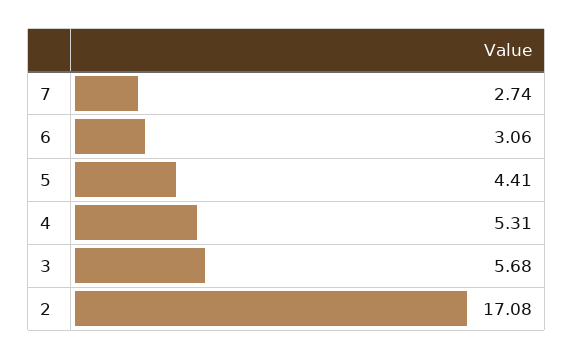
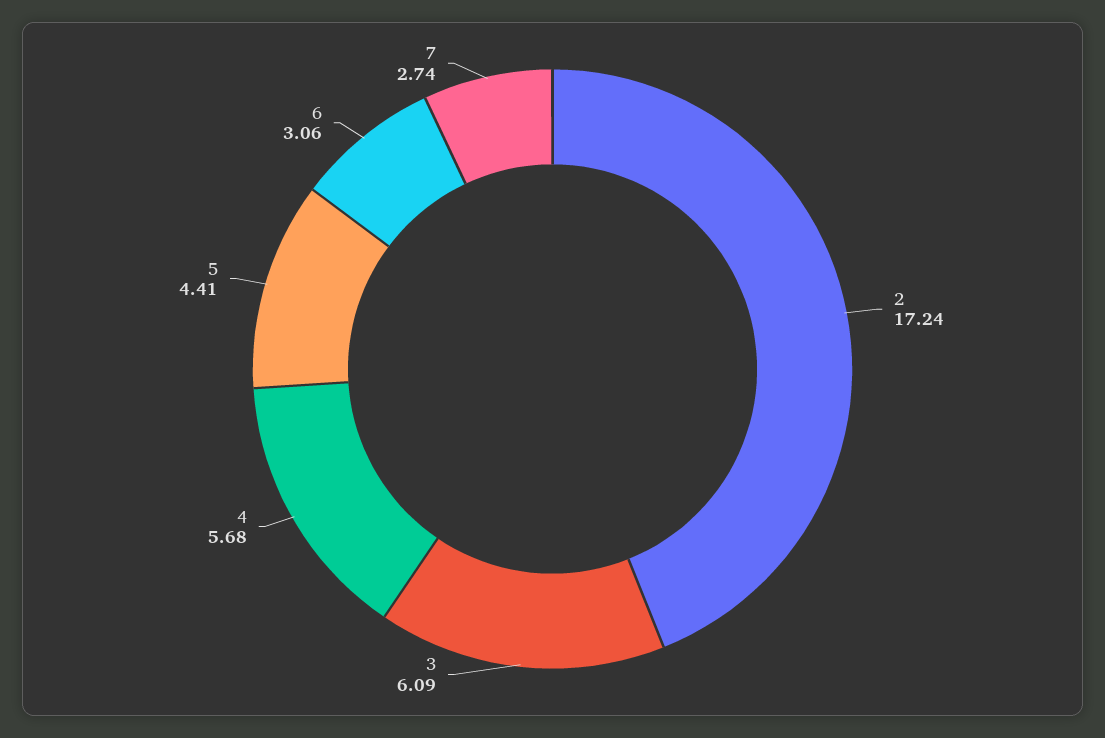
  {
    "7": 2.74,
    "6": 3.06,
    "5": 4.41,
-   "4": 5.31,
+   "4": 5.68,
-   "3": 5.68,
+   "3": 6.09,
-   "2": 17.08
+   "2": 17.24
  }

